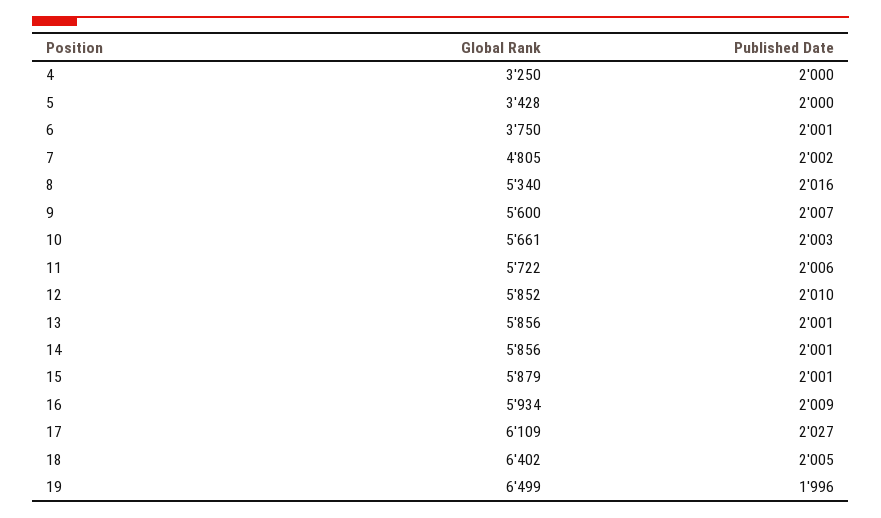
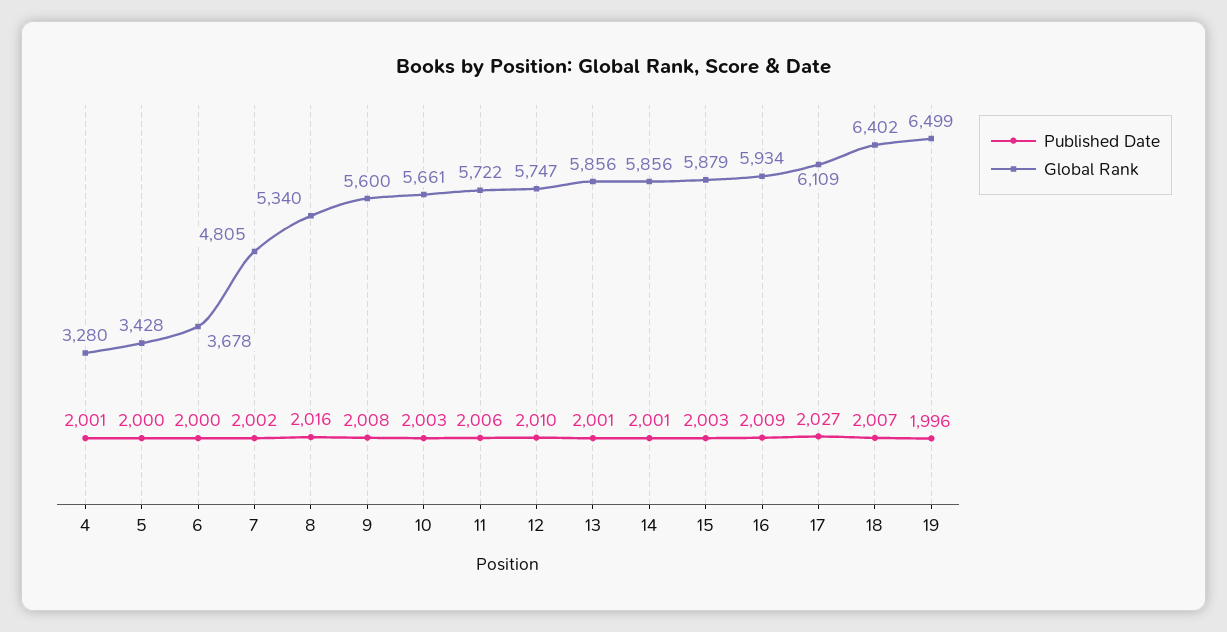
  {
    "Global Rank": {
-     "4": 3250,
+     "4": 3280,
      "5": 3428,
-     "6": 3750,
+     "6": 3678,
      "7": 4805,
      "8": 5340,
      "9": 5600,
      "10": 5661,
      "11": 5722,
-     "12": 5852,
+     "12": 5747,
      "13": 5856,
      "14": 5856,
      "15": 5879,
      "16": 5934,
      "17": 6109,
      "18": 6402,
      "19": 6499
    },
    "Published Date": {
-     "4": 2000,
+     "4": 2001,
      "5": 2000,
-     "6": 2001,
+     "6": 2000,
      "7": 2002,
      "8": 2016,
-     "9": 2007,
+     "9": 2008,
      "10": 2003,
      "11": 2006,
      "12": 2010,
      "13": 2001,
      "14": 2001,
-     "15": 2001,
+     "15": 2003,
      "16": 2009,
      "17": 2027,
-     "18": 2005,
+     "18": 2007,
      "19": 1996
    }
  }

